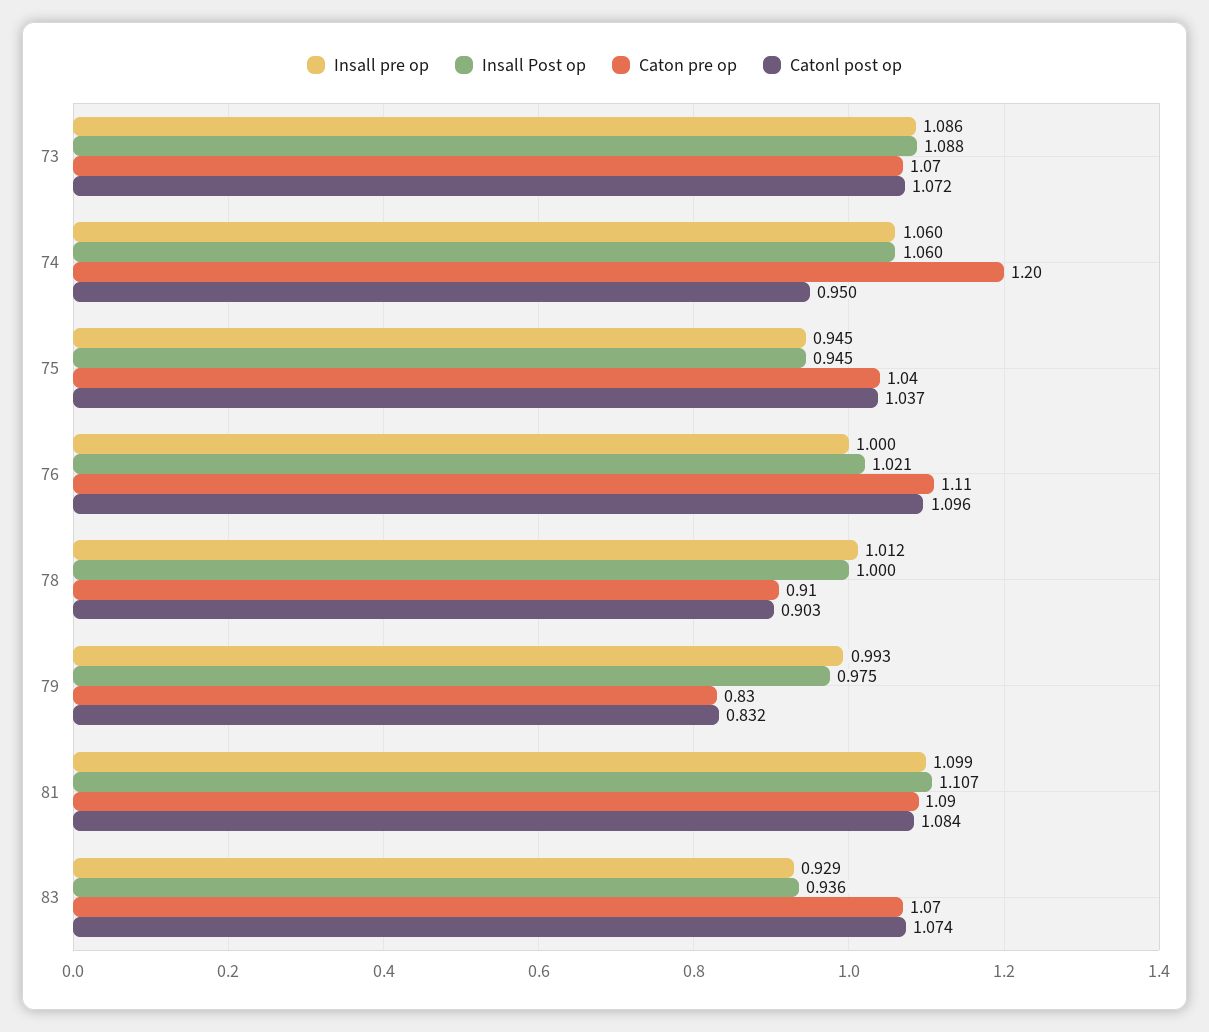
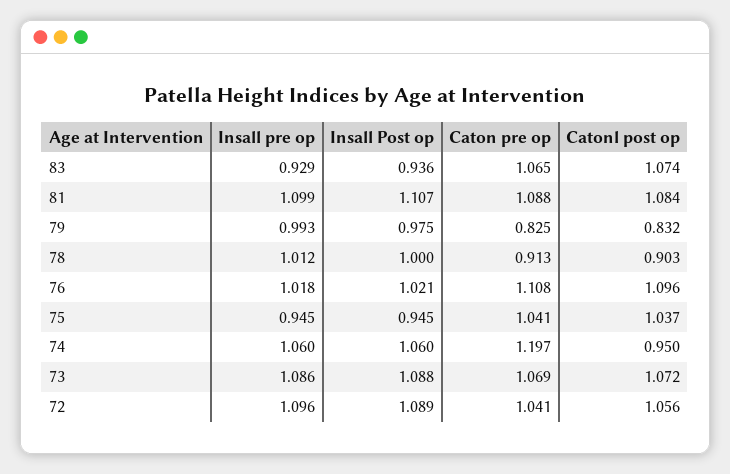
  {
    "Insall pre op": {
      "73": 1.086,
      "74": 1.06,
      "75": 0.945,
-     "76": 1,
+     "76": 1.018,
      "78": 1.012,
      "79": 0.993,
      "81": 1.099,
-     "83": 0.929
+     "83": 0.929,
+     "72": 1.096
    },
    "Insall Post op": {
      "73": 1.088,
      "74": 1.06,
      "75": 0.945,
      "76": 1.021,
      "78": 1,
      "79": 0.975,
      "81": 1.107,
-     "83": 0.936
+     "83": 0.936,
+     "72": 1.089
    },
    "Caton pre op": {
      "73": 1.069,
      "74": 1.197,
      "75": 1.041,
      "76": 1.108,
      "78": 0.913,
      "79": 0.825,
      "81": 1.088,
-     "83": 1.065
+     "83": 1.065,
+     "72": 1.041
    },
    "Catonl post op": {
      "73": 1.072,
      "74": 0.95,
      "75": 1.037,
      "76": 1.096,
      "78": 0.903,
      "79": 0.832,
      "81": 1.084,
-     "83": 1.074
+     "83": 1.074,
+     "72": 1.056
    }
  }

